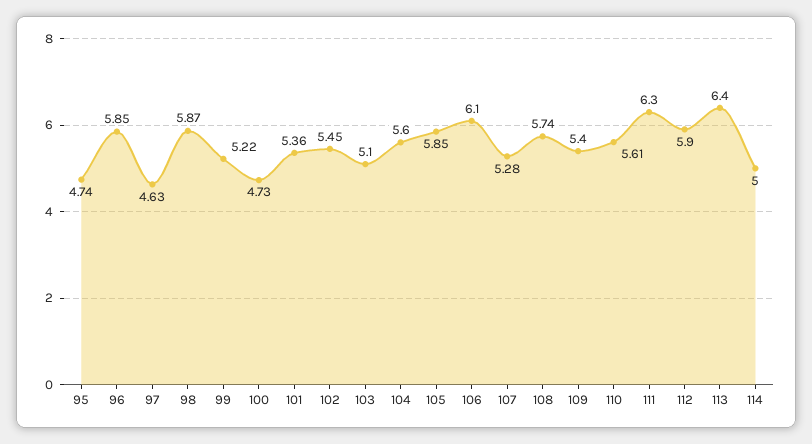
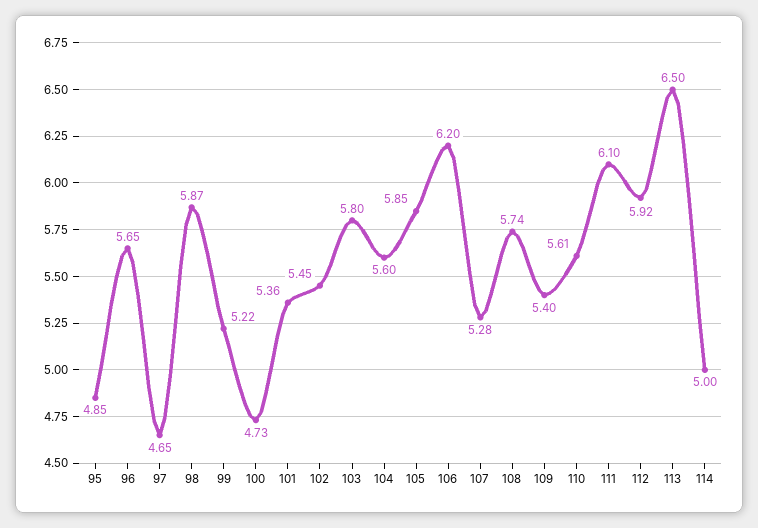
  {
-   "95": 4.74,
+   "95": 4.85,
-   "96": 5.85,
+   "96": 5.65,
-   "97": 4.63,
+   "97": 4.65,
    "98": 5.87,
    "99": 5.22,
    "100": 4.73,
    "101": 5.36,
    "102": 5.45,
-   "103": 5.1,
+   "103": 5.8,
    "104": 5.6,
    "105": 5.85,
-   "106": 6.1,
+   "106": 6.2,
    "107": 5.28,
    "108": 5.74,
    "109": 5.4,
    "110": 5.61,
-   "111": 6.3,
+   "111": 6.1,
-   "112": 5.9,
+   "112": 5.92,
-   "113": 6.4,
+   "113": 6.5,
    "114": 5
  }

